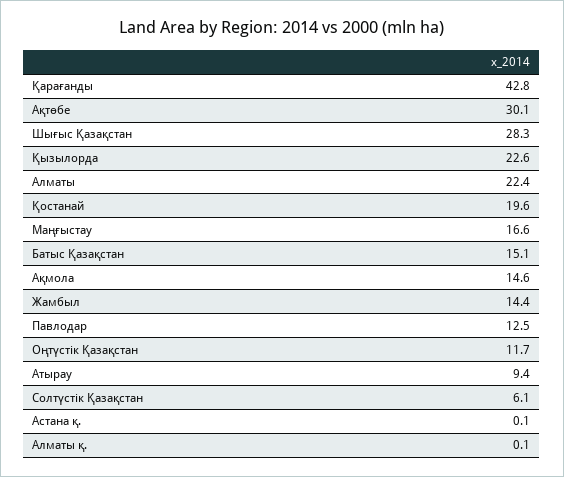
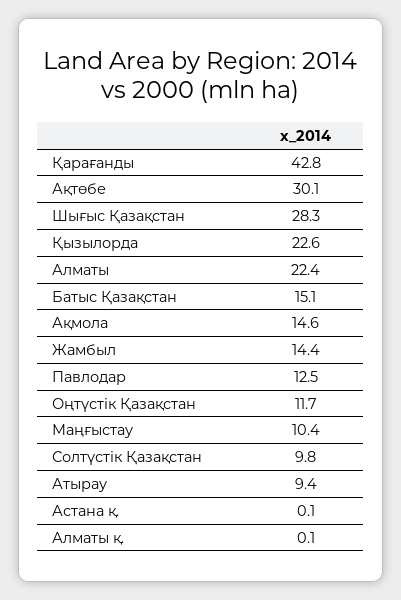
  {
    "Қарағанды": 42.8,
    "Ақтөбе": 30.1,
    "Шығыс Қазақстан": 28.3,
    "Қызылорда": 22.6,
    "Алматы": 22.4,
-   "Қостанай": 19.6,
-   "Маңғыстау": 16.6,
+   "Маңғыстау": 10.4,
    "Батыс Қазақстан": 15.1,
    "Ақмола": 14.6,
    "Жамбыл": 14.4,
    "Павлодар": 12.5,
    "Оңтүстік Қазақстан": 11.7,
    "Атырау": 9.4,
-   "Солтүстік Қазақстан": 6.1,
+   "Солтүстік Қазақстан": 9.8,
    "Астана қ.": 0.1,
    "Алматы қ.": 0.1
  }

